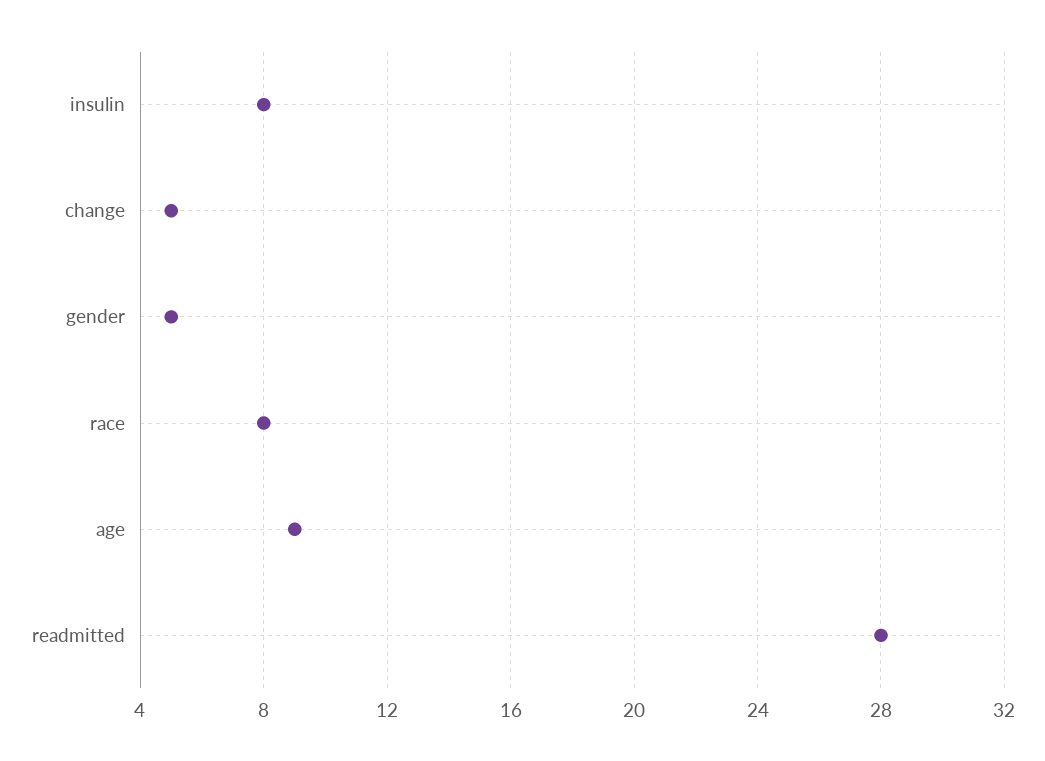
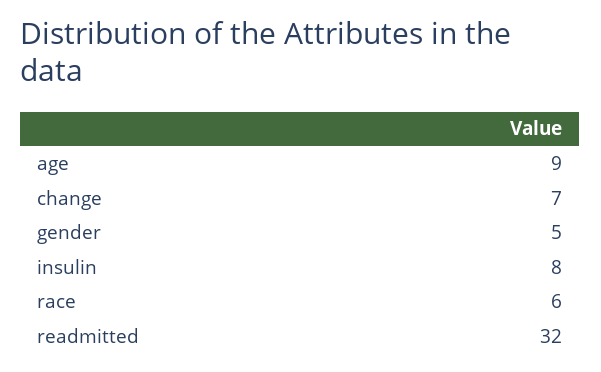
  {
    "insulin": 8,
-   "change": 5,
+   "change": 7,
    "gender": 5,
-   "race": 8,
+   "race": 6,
    "age": 9,
-   "readmitted": 28
+   "readmitted": 32
  }

